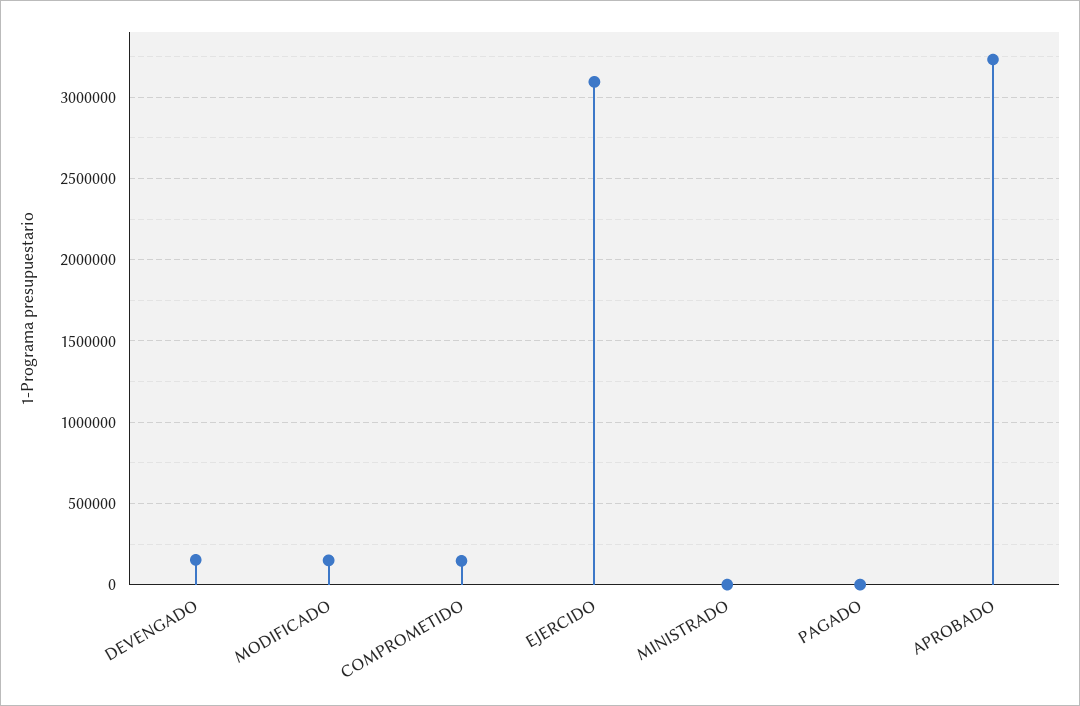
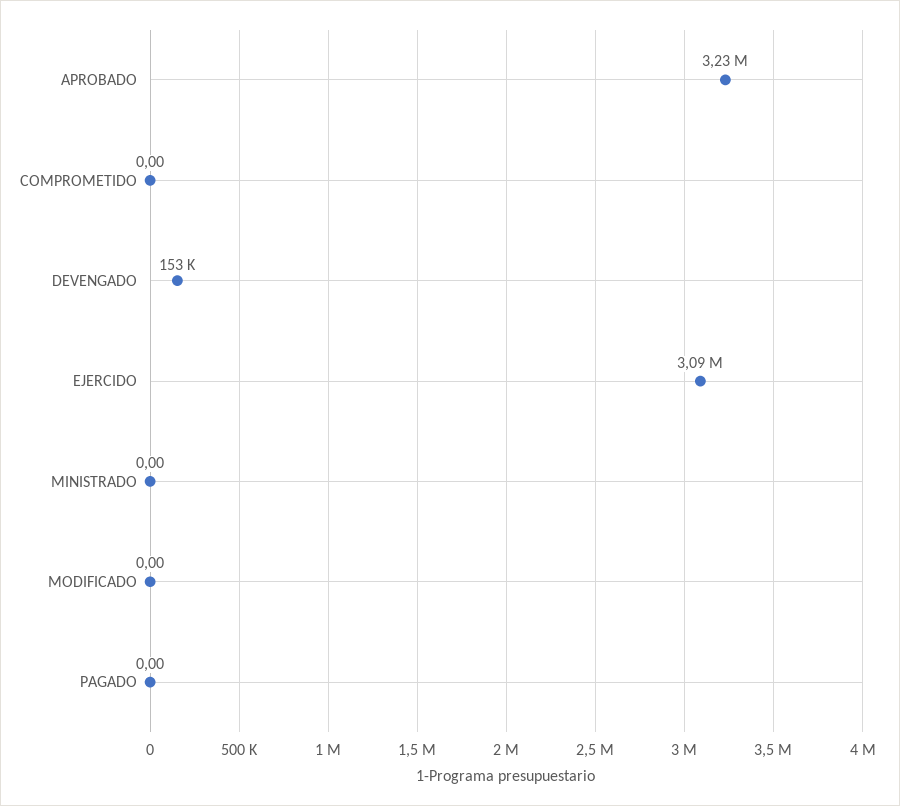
  {
    "DEVENGADO": 153000,
-   "MODIFICADO": 150000,
+   "MODIFICADO": 0,
-   "COMPROMETIDO": 150000,
+   "COMPROMETIDO": 0,
    "EJERCIDO": 3090000,
    "MINISTRADO": 0,
    "PAGADO": 0,
    "APROBADO": 3230000
  }

